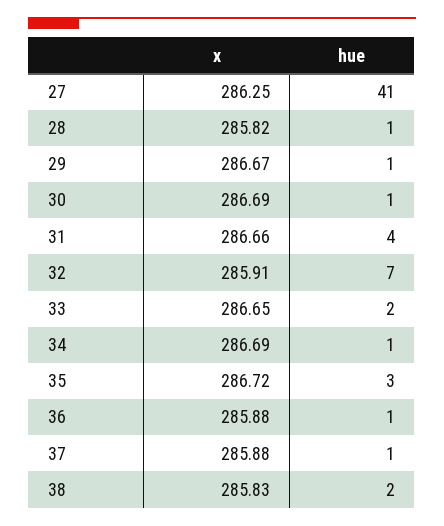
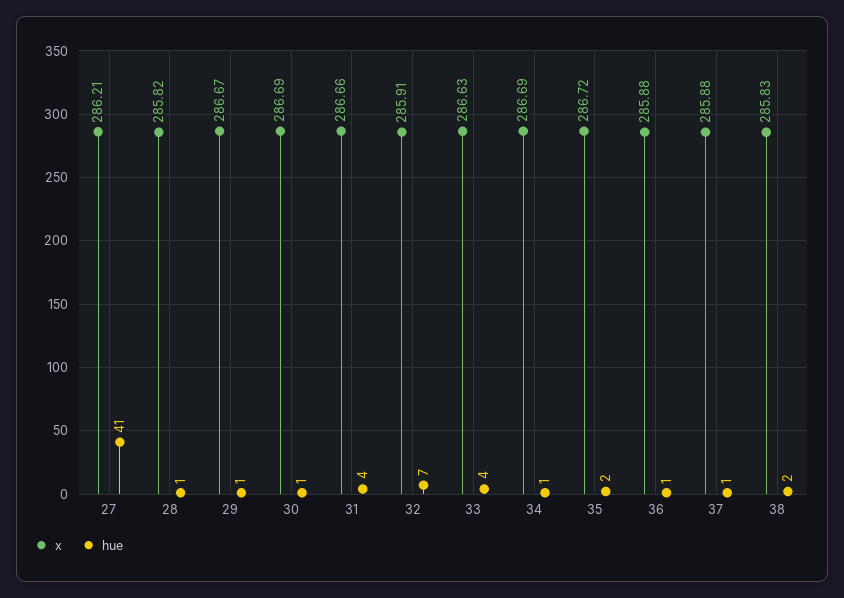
  {
    "x": {
-     "27": 286.25,
+     "27": 286.21,
      "28": 285.82,
      "29": 286.67,
      "30": 286.69,
      "31": 286.66,
      "32": 285.91,
-     "33": 286.65,
+     "33": 286.63,
      "34": 286.69,
      "35": 286.72,
      "36": 285.88,
      "37": 285.88,
      "38": 285.83
    },
    "hue": {
      "27": 41,
      "28": 1,
      "29": 1,
      "30": 1,
      "31": 4,
      "32": 7,
-     "33": 2,
+     "33": 4,
      "34": 1,
-     "35": 3,
+     "35": 2,
      "36": 1,
      "37": 1,
      "38": 2
    }
  }

